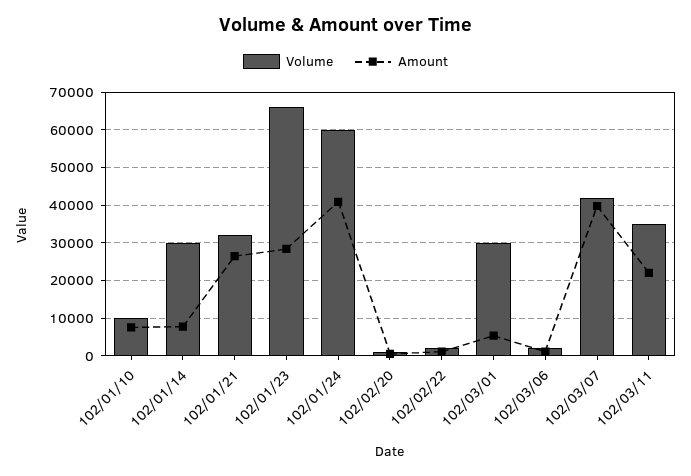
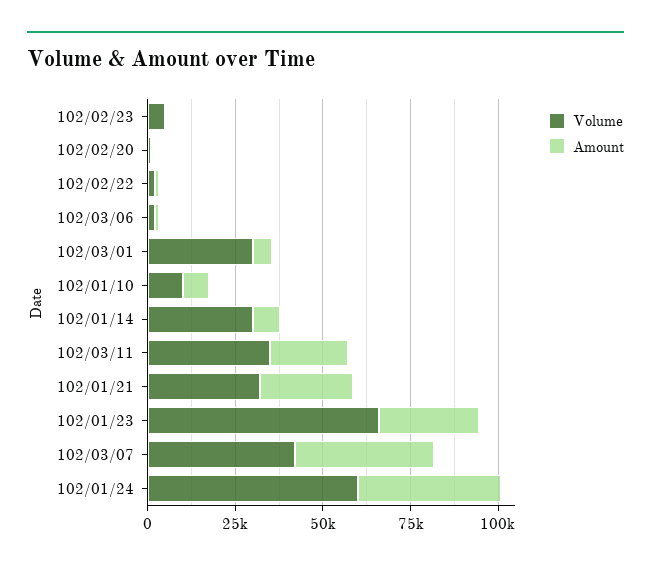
  {
    "Volume": {
      "102/01/10": 10000,
      "102/01/14": 30000,
      "102/01/21": 32000,
      "102/01/23": 66000,
      "102/01/24": 60000,
      "102/02/20": 2000,
      "102/02/22": 2000,
      "102/03/01": 30000,
      "102/03/06": 2000,
      "102/03/07": 42000,
-     "102/03/11": 36000
+     "102/03/11": 36000,
+     "102/02/23": 5000
    },
    "Amount": {
      "102/01/10": 8000,
      "102/01/14": 8000,
      "102/01/21": 26000,
      "102/01/23": 28000,
      "102/01/24": 40000,
      "102/02/20": 0,
      "102/02/22": 2000,
      "102/03/01": 6000,
      "102/03/06": 2000,
      "102/03/07": 40000,
-     "102/03/11": 22000
+     "102/03/11": 22000,
+     "102/02/23": 0
    }
  }

